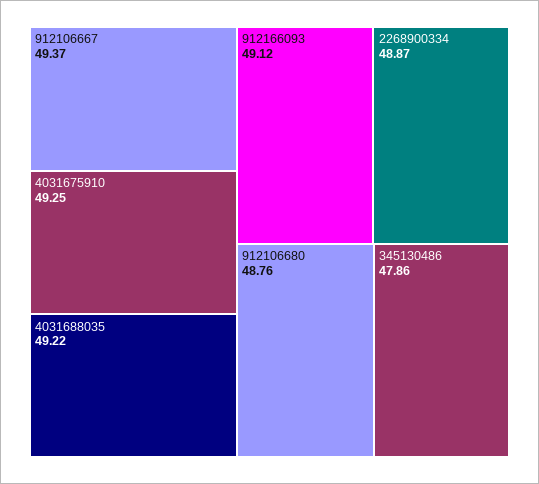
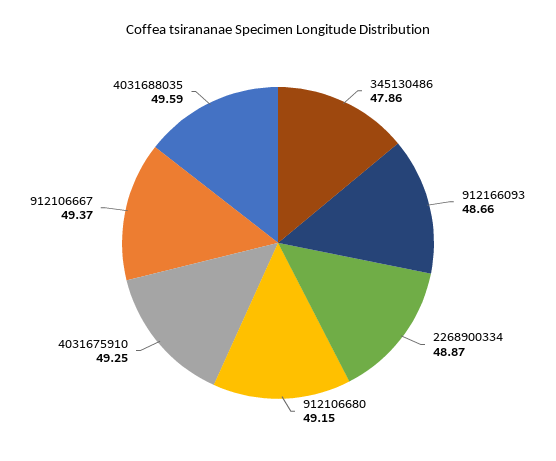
  {
    "912106667": 49.37,
    "4031675910": 49.25,
-   "4031688035": 49.22,
+   "4031688035": 49.59,
-   "912166093": 49.12,
+   "912166093": 48.66,
    "2268900334": 48.87,
-   "912106680": 48.76,
+   "912106680": 49.15,
    "345130486": 47.86
  }

